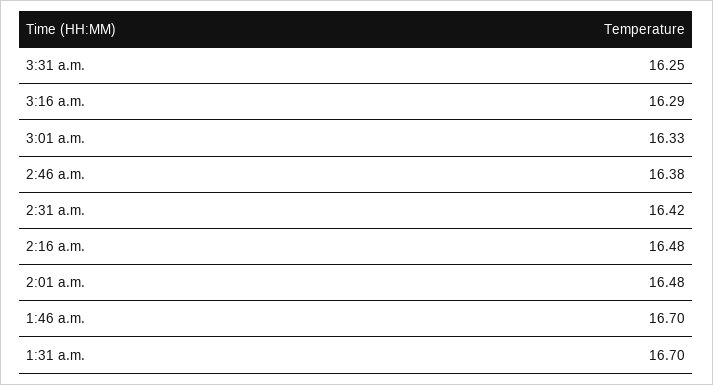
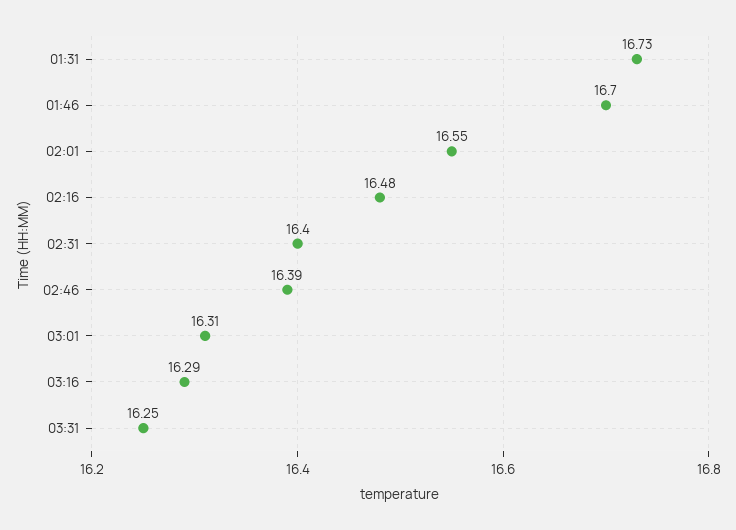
  {
    "3:31 a.m.": 16.25,
    "3:16 a.m.": 16.29,
-   "3:01 a.m.": 16.33,
+   "3:01 a.m.": 16.31,
-   "2:46 a.m.": 16.38,
+   "2:46 a.m.": 16.39,
-   "2:31 a.m.": 16.42,
+   "2:31 a.m.": 16.4,
    "2:16 a.m.": 16.48,
-   "2:01 a.m.": 16.48,
+   "2:01 a.m.": 16.55,
    "1:46 a.m.": 16.7,
-   "1:31 a.m.": 16.7
+   "1:31 a.m.": 16.73
  }

